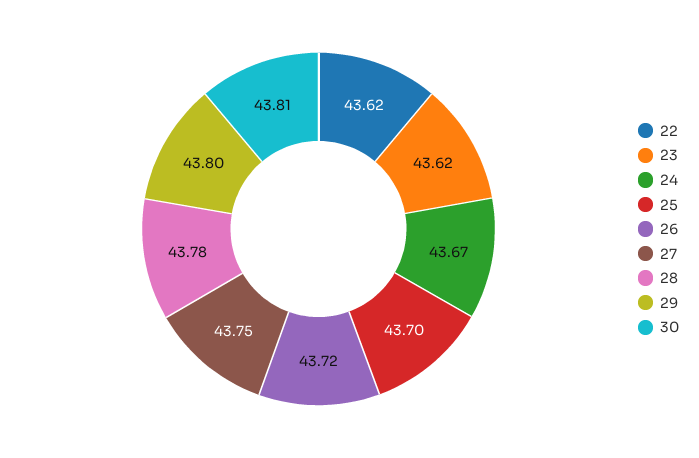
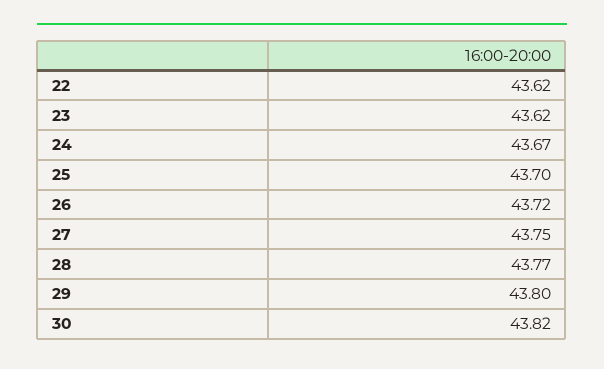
  {
    "22": 43.62,
    "23": 43.62,
    "24": 43.67,
    "25": 43.7,
    "26": 43.72,
    "27": 43.75,
-   "28": 43.78,
+   "28": 43.77,
    "29": 43.8,
-   "30": 43.81
+   "30": 43.82
  }

